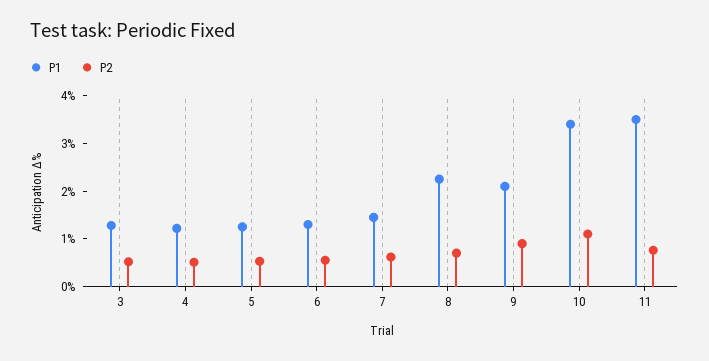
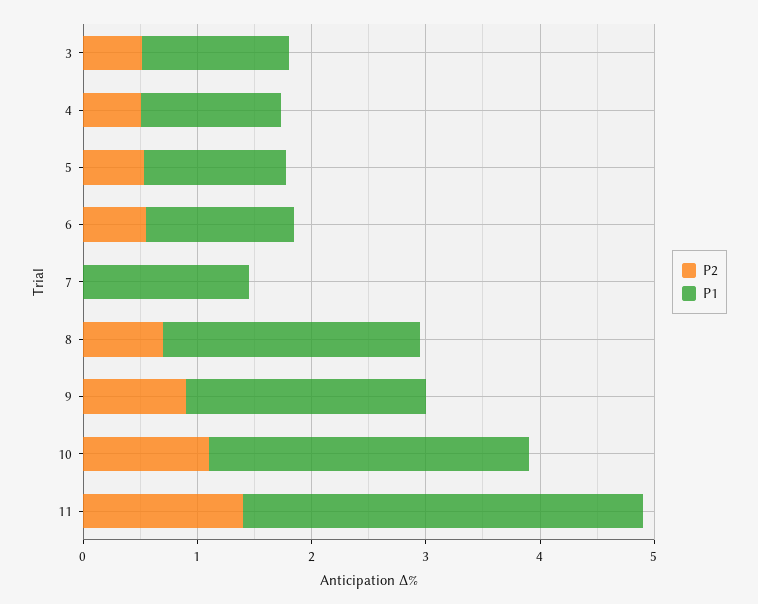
  {
    "P1": {
      "3": 1.2,
      "4": 1.2,
      "5": 1.2,
      "6": 1.4,
      "7": 1.4,
      "8": 2.2,
      "9": 2.2,
-     "10": 3.4,
+     "10": 2.8,
      "11": 3.6
    },
    "P2": {
      "3": 0.6,
      "4": 0.6,
      "5": 0.6,
      "6": 0.6,
-     "7": 0.6,
+     "7": 0,
      "8": 0.8,
      "9": 1,
      "10": 1.2,
-     "11": 0.8
+     "11": 1.4
    }
  }

